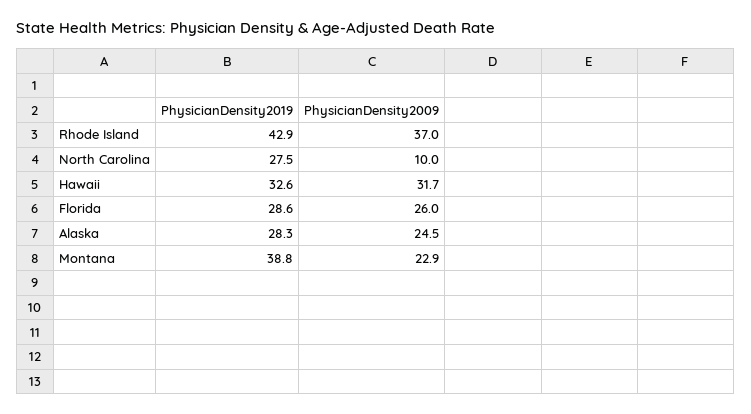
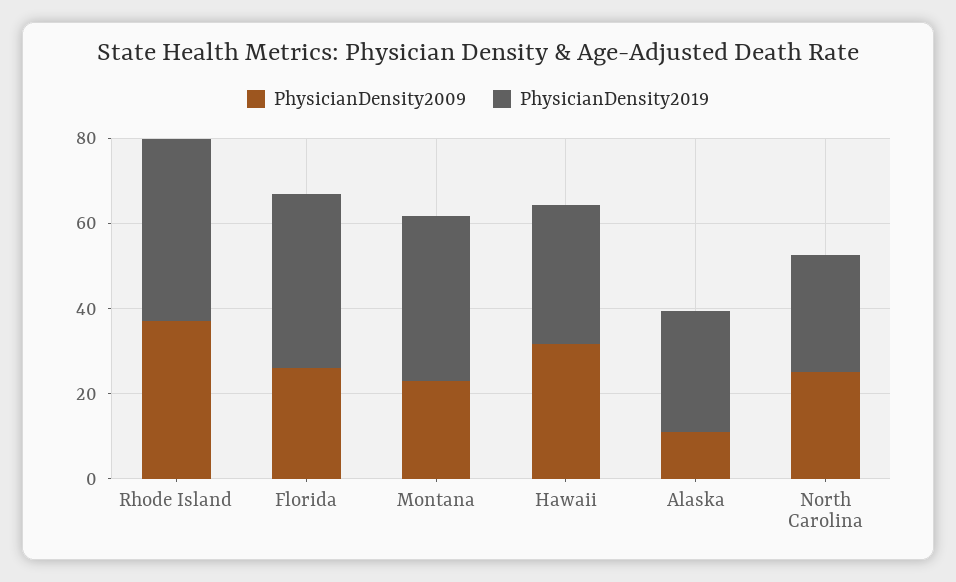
  {
    "PhysicianDensity2019": {
      "Rhode Island": 42.9,
      "North Carolina": 27.5,
      "Hawaii": 32.6,
-     "Florida": 28.6,
+     "Florida": 40,
      "Alaska": 28.3,
      "Montana": 38.8
    },
    "PhysicianDensity2009": {
      "Rhode Island": 37,
-     "North Carolina": 10,
+     "North Carolina": 25,
      "Hawaii": 31.7,
      "Florida": 26,
-     "Alaska": 24.5,
+     "Alaska": 10,
      "Montana": 22.9
    }
  }

